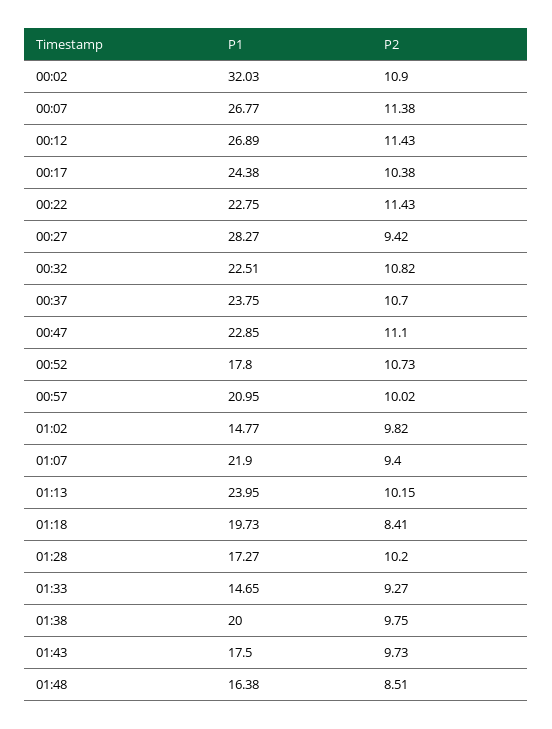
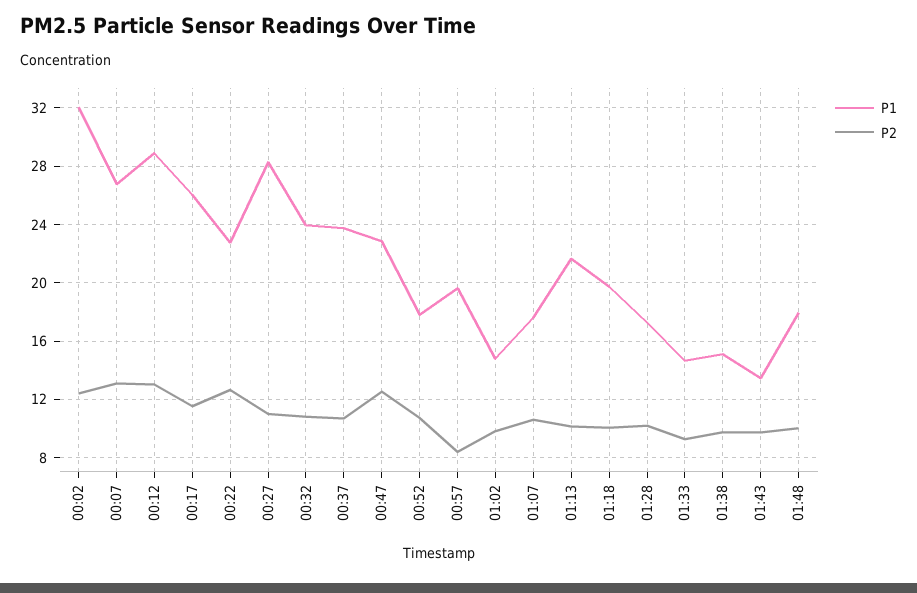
  {
    "P1": {
      "00:02": 32.03,
      "00:07": 26.77,
-     "00:12": 26.89,
+     "00:12": 29,
-     "00:17": 24.38,
+     "00:17": 26,
      "00:22": 22.75,
      "00:27": 28.27,
-     "00:32": 22.51,
+     "00:32": 24,
      "00:37": 23.75,
      "00:47": 22.85,
      "00:52": 17.8,
-     "00:57": 20.95,
+     "00:57": 19.5,
      "01:02": 14.77,
-     "01:07": 21.9,
+     "01:07": 17.5,
-     "01:13": 23.95,
+     "01:13": 21.5,
      "01:18": 19.73,
      "01:28": 17.27,
      "01:33": 14.65,
-     "01:38": 20,
+     "01:38": 15,
-     "01:43": 17.5,
+     "01:43": 13.5,
-     "01:48": 16.38
+     "01:48": 18
    },
    "P2": {
-     "00:02": 10.9,
+     "00:02": 12.5,
-     "00:07": 11.38,
+     "00:07": 13,
-     "00:12": 11.43,
+     "00:12": 13,
-     "00:17": 10.38,
+     "00:17": 11.5,
-     "00:22": 11.43,
+     "00:22": 12.5,
-     "00:27": 9.42,
+     "00:27": 11,
      "00:32": 10.82,
      "00:37": 10.7,
-     "00:47": 11.1,
+     "00:47": 12.5,
      "00:52": 10.73,
-     "00:57": 10.02,
+     "00:57": 8.5,
      "01:02": 9.82,
-     "01:07": 9.4,
+     "01:07": 10.5,
      "01:13": 10.15,
-     "01:18": 8.41,
+     "01:18": 10,
      "01:28": 10.2,
      "01:33": 9.27,
      "01:38": 9.75,
      "01:43": 9.73,
-     "01:48": 8.51
+     "01:48": 10
    }
  }

